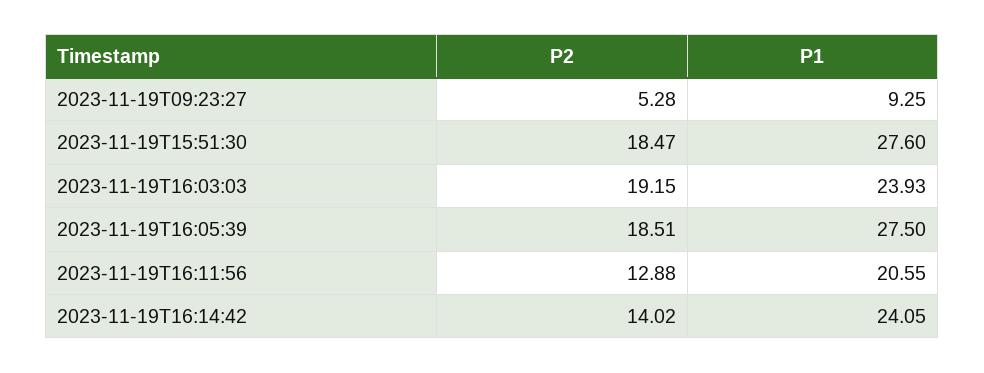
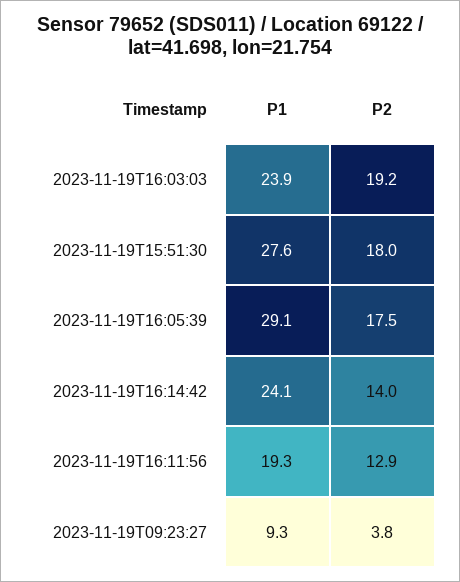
  {
    "P2": {
-     "2023-11-19T09:23:27": 5.28,
+     "2023-11-19T09:23:27": 3.8,
-     "2023-11-19T15:51:30": 18.47,
+     "2023-11-19T15:51:30": 18,
      "2023-11-19T16:03:03": 19.15,
-     "2023-11-19T16:05:39": 18.51,
+     "2023-11-19T16:05:39": 17.5,
      "2023-11-19T16:11:56": 12.88,
      "2023-11-19T16:14:42": 14.02
    },
    "P1": {
      "2023-11-19T09:23:27": 9.25,
      "2023-11-19T15:51:30": 27.6,
      "2023-11-19T16:03:03": 23.93,
-     "2023-11-19T16:05:39": 27.5,
+     "2023-11-19T16:05:39": 29.1,
-     "2023-11-19T16:11:56": 20.55,
+     "2023-11-19T16:11:56": 19.3,
      "2023-11-19T16:14:42": 24.05
    }
  }

